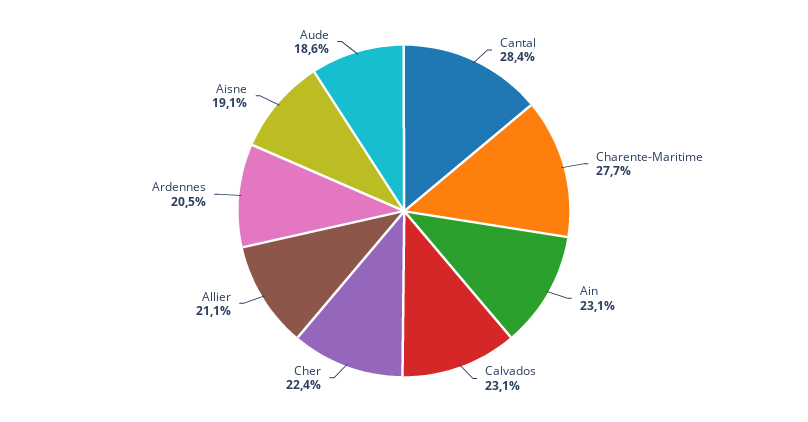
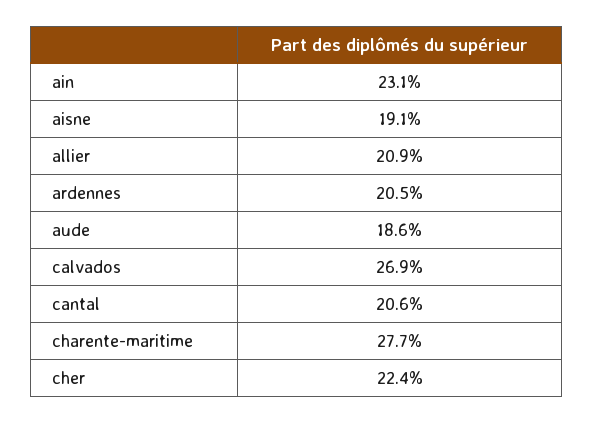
  {
-   "Cantal": 28.4,
+   "Cantal": 20.6,
    "Charente-Maritime": 27.7,
    "Ain": 23.1,
-   "Calvados": 23.1,
+   "Calvados": 26.9,
    "Cher": 22.4,
-   "Allier": 21.1,
+   "Allier": 20.9,
    "Ardennes": 20.5,
    "Aisne": 19.1,
    "Aude": 18.6
  }

